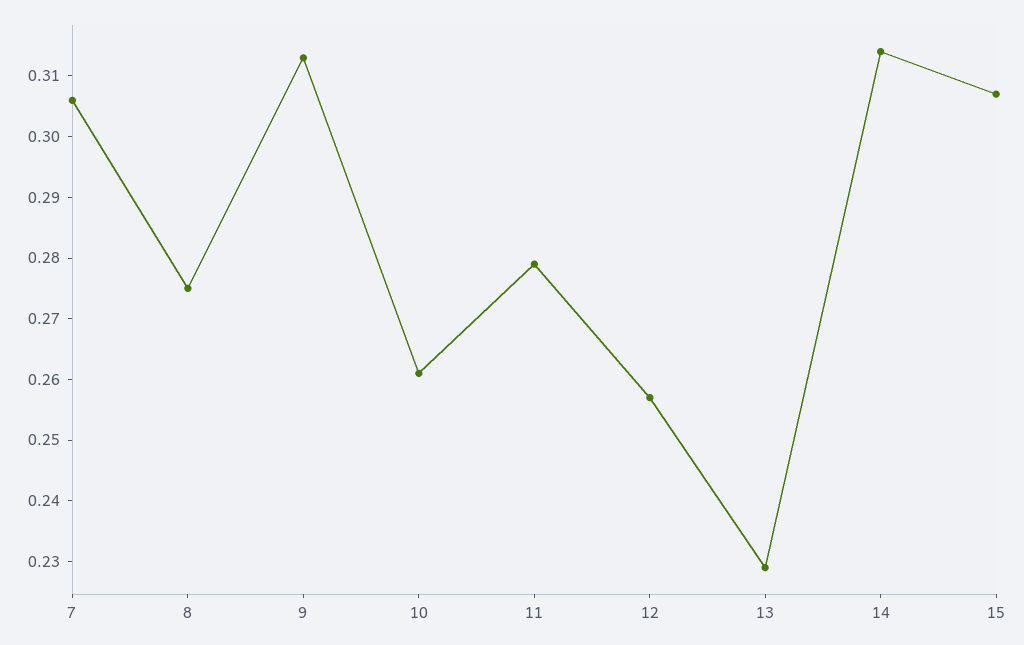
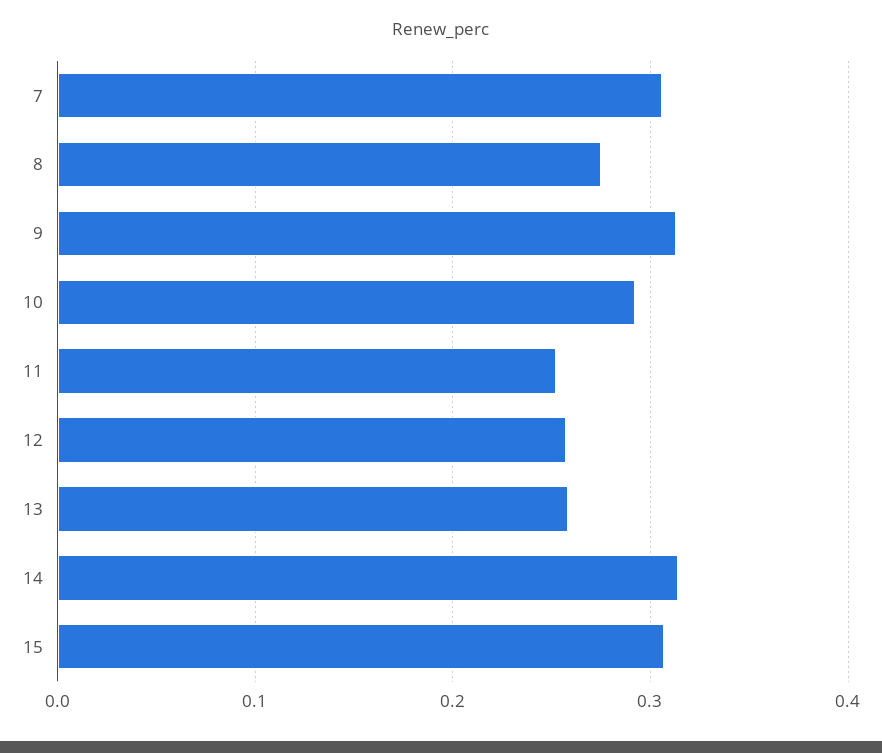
  {
    "7": 0.305,
    "8": 0.275,
    "9": 0.315,
-   "10": 0.26,
+   "10": 0.29,
-   "11": 0.28,
+   "11": 0.25,
    "12": 0.255,
-   "13": 0.23,
+   "13": 0.26,
    "14": 0.315,
    "15": 0.305
  }

